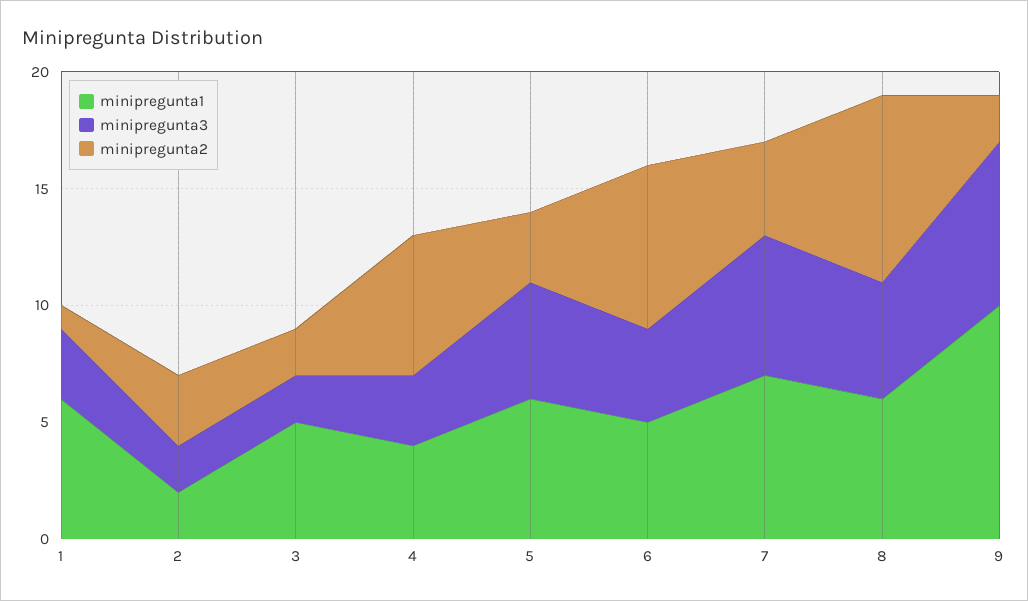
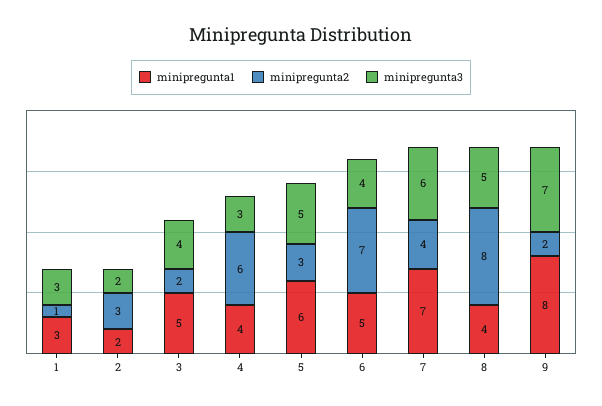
  {
    "minipregunta1": {
-     "1": 6,
+     "1": 3,
      "2": 2,
      "3": 5,
      "4": 4,
      "5": 6,
      "6": 5,
      "7": 7,
-     "8": 6,
+     "8": 4,
-     "9": 10
+     "9": 8
    },
    "minipregunta3": {
      "1": 3,
      "2": 2,
-     "3": 2,
+     "3": 4,
      "4": 3,
      "5": 5,
      "6": 4,
      "7": 6,
      "8": 5,
      "9": 7
    },
    "minipregunta2": {
      "1": 1,
      "2": 3,
      "3": 2,
      "4": 6,
      "5": 3,
      "6": 7,
      "7": 4,
      "8": 8,
      "9": 2
    }
  }

